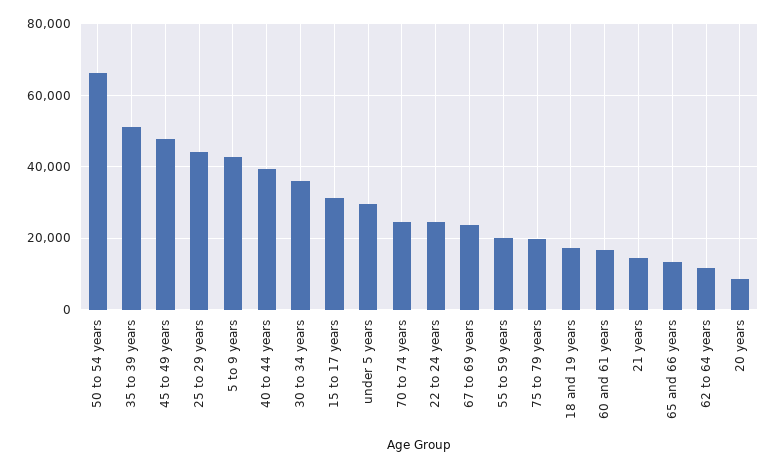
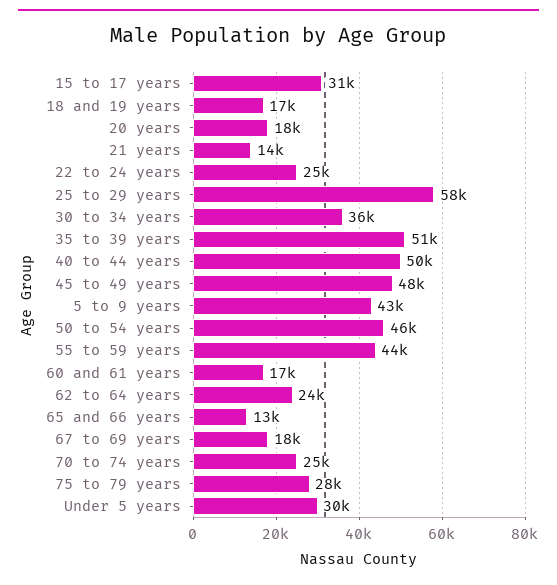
  {
-   "50 to 54 years": 66000,
+   "50 to 54 years": 46000,
    "35 to 39 years": 51000,
    "45 to 49 years": 48000,
-   "25 to 29 years": 44000,
+   "25 to 29 years": 58000,
    "5 to 9 years": 43000,
-   "40 to 44 years": 40000,
+   "40 to 44 years": 50000,
    "30 to 34 years": 36000,
    "15 to 17 years": 31000,
    "under 5 years": 30000,
    "70 to 74 years": 25000,
    "22 to 24 years": 25000,
-   "67 to 69 years": 24000,
+   "67 to 69 years": 18000,
-   "55 to 59 years": 20000,
+   "55 to 59 years": 44000,
-   "75 to 79 years": 20000,
+   "75 to 79 years": 28000,
    "18 and 19 years": 17000,
    "60 and 61 years": 17000,
    "21 years": 14000,
    "65 and 66 years": 13000,
-   "62 to 64 years": 12000,
+   "62 to 64 years": 24000,
-   "20 years": 8000
+   "20 years": 18000
  }

